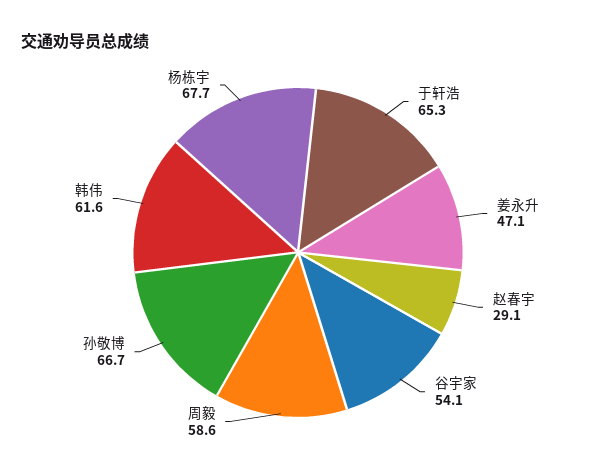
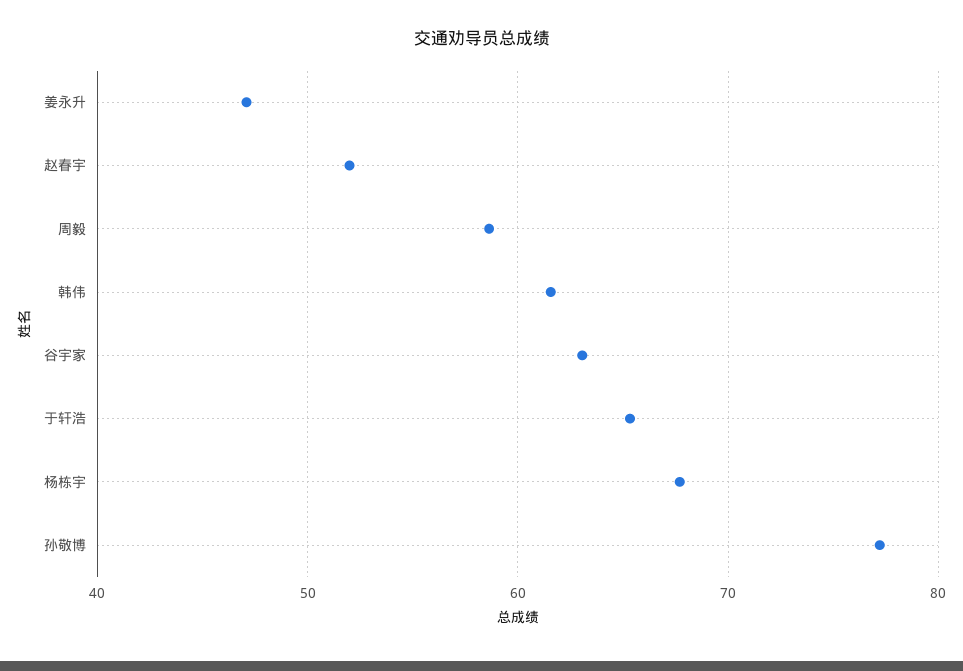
  {
    "于轩浩": 65.3,
    "姜永升": 47.1,
-   "赵春宇": 29.1,
+   "赵春宇": 52,
-   "谷宇家": 54.1,
+   "谷宇家": 63,
    "周毅": 58.6,
-   "孙敬博": 66.7,
+   "孙敬博": 77,
    "韩伟": 61.6,
    "杨栋宇": 67.7
  }

